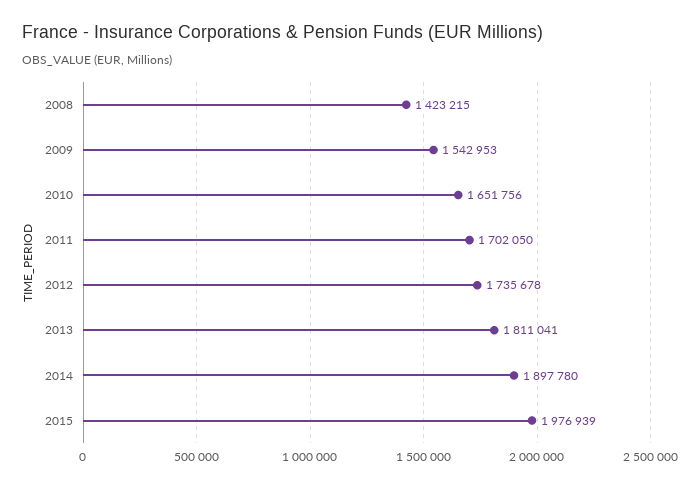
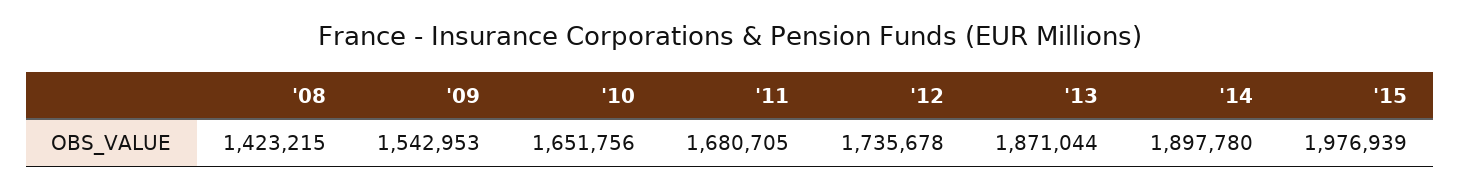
  {
    "2008": 1423215,
    "2009": 1542953,
    "2010": 1651756,
-   "2011": 1702050,
+   "2011": 1680705,
    "2012": 1735678,
-   "2013": 1811041,
+   "2013": 1871044,
    "2014": 1897780,
    "2015": 1976939
  }

